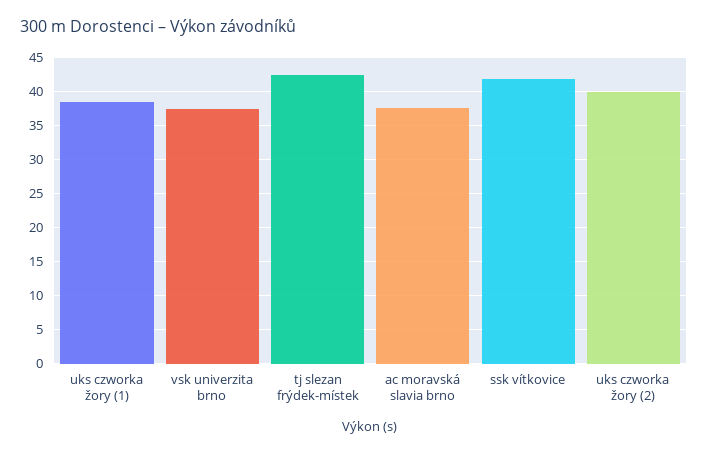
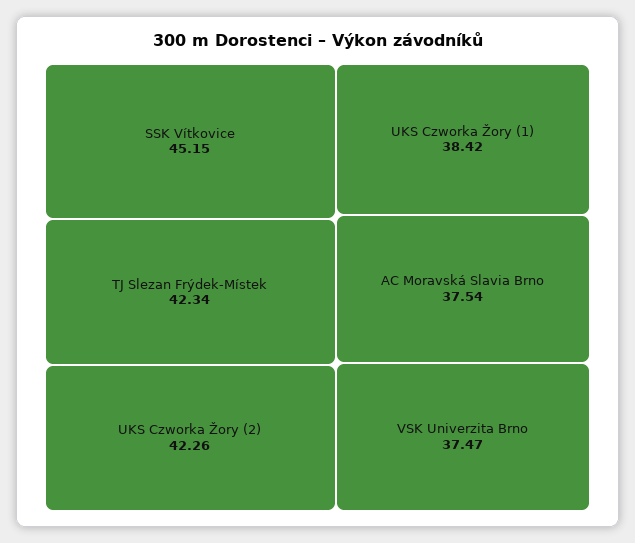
  {
    "uks czworka žory (1)": 38.42,
    "vsk univerzita brno": 37.47,
    "tj slezan frýdek-místek": 42.34,
    "ac moravská slavia brno": 37.54,
-   "ssk vítkovice": 42,
+   "ssk vítkovice": 45.15,
-   "uks czworka žory (2)": 40
+   "uks czworka žory (2)": 42.26
  }

